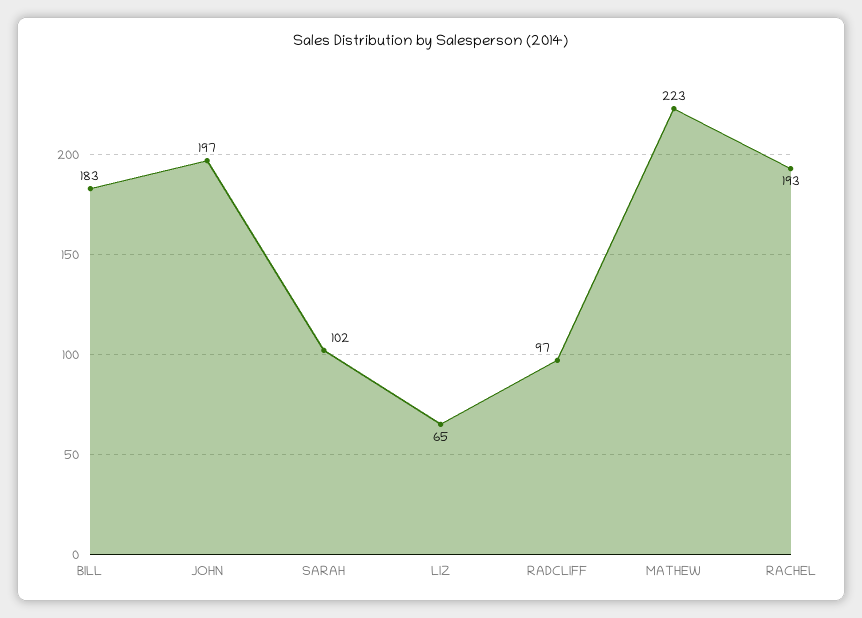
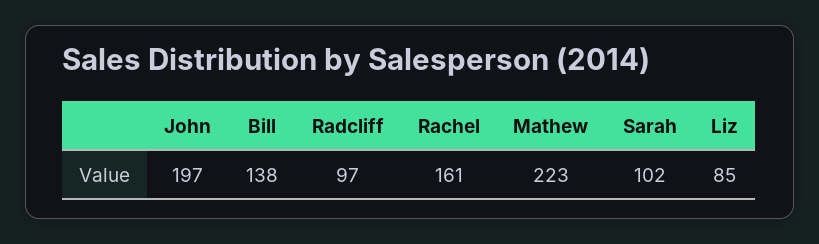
  {
-   "BILL": 183,
+   "BILL": 138,
    "JOHN": 197,
    "SARAH": 102,
-   "LIZ": 65,
+   "LIZ": 85,
    "RADCLIFF": 97,
    "MATHEW": 223,
-   "RACHEL": 193
+   "RACHEL": 161
  }

